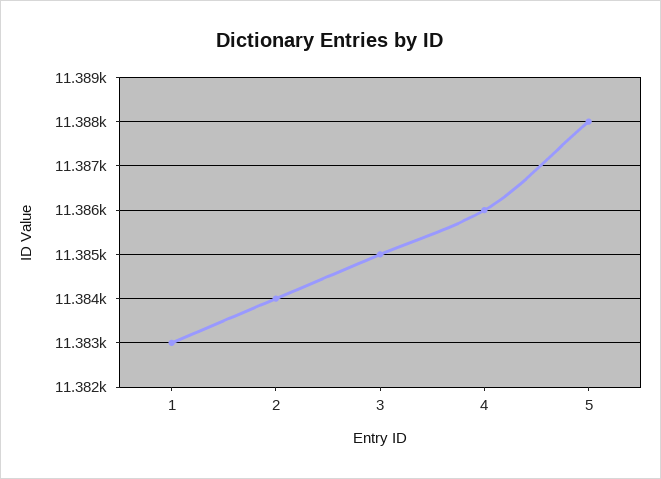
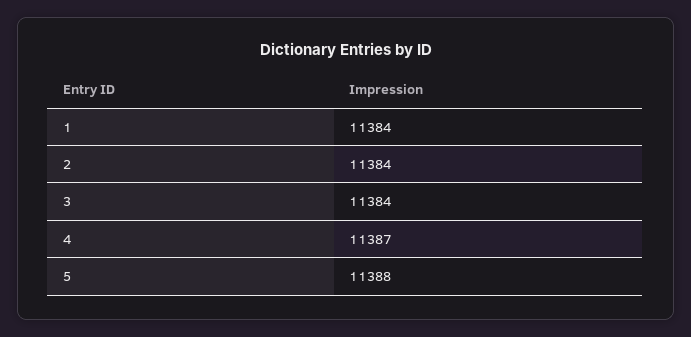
  {
-   "1": 11383,
+   "1": 11384,
    "2": 11384,
-   "3": 11385,
+   "3": 11384,
-   "4": 11386,
+   "4": 11387,
    "5": 11388
  }

